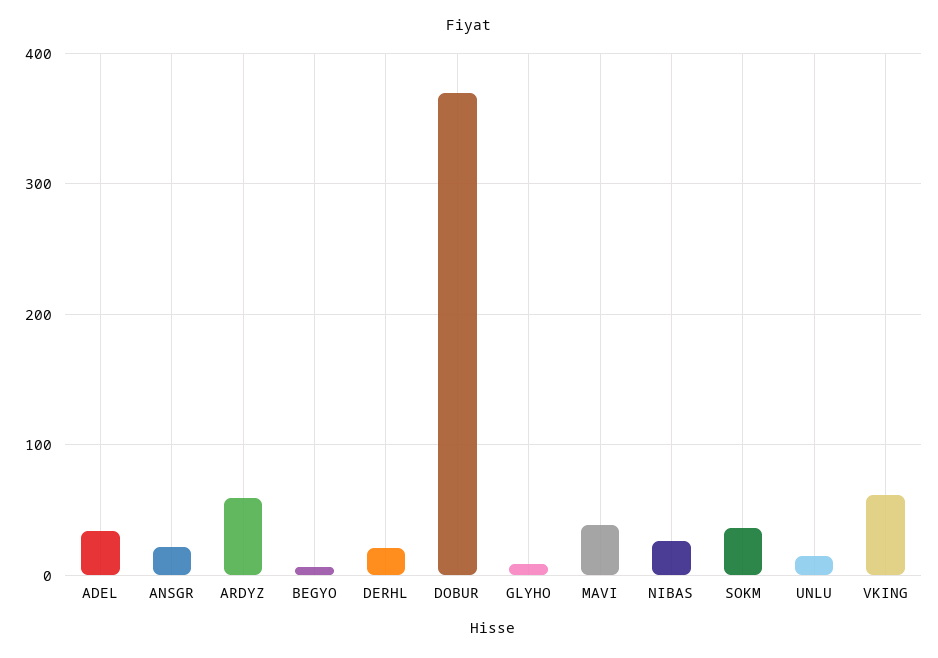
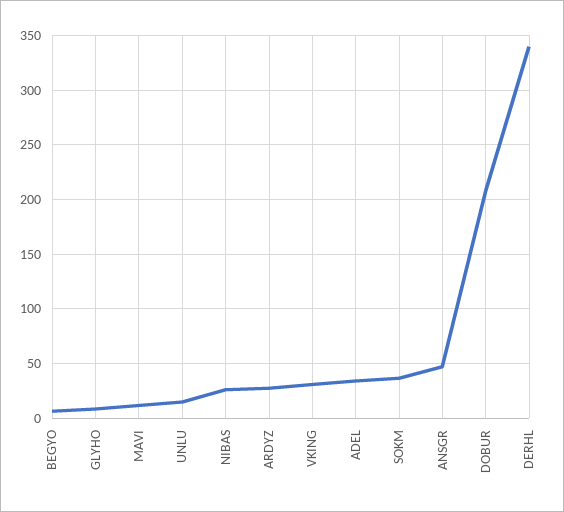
  {
    "ADEL": 30,
-   "ANSGR": 20,
+   "ANSGR": 50,
-   "ARDYZ": 60,
+   "ARDYZ": 30,
    "BEGYO": 10,
-   "DERHL": 20,
+   "DERHL": 340,
-   "DOBUR": 370,
+   "DOBUR": 210,
    "GLYHO": 10,
-   "MAVI": 40,
+   "MAVI": 10,
    "NIBAS": 30,
    "SOKM": 40,
    "UNLU": 20,
-   "VKING": 60
+   "VKING": 30
  }

